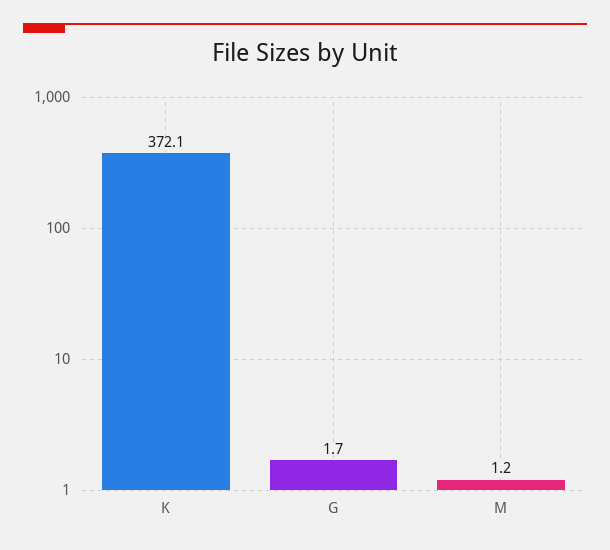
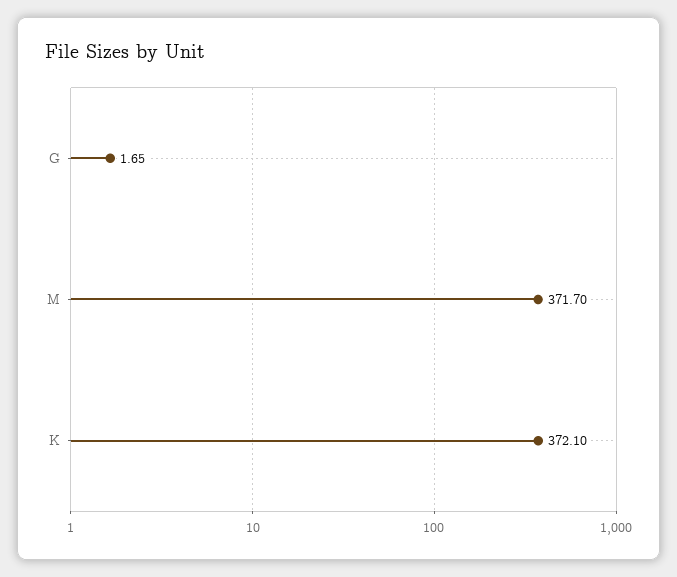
  {
    "K": 372.1,
    "G": 1.65,
-   "M": 1.2
+   "M": 371.7
  }

